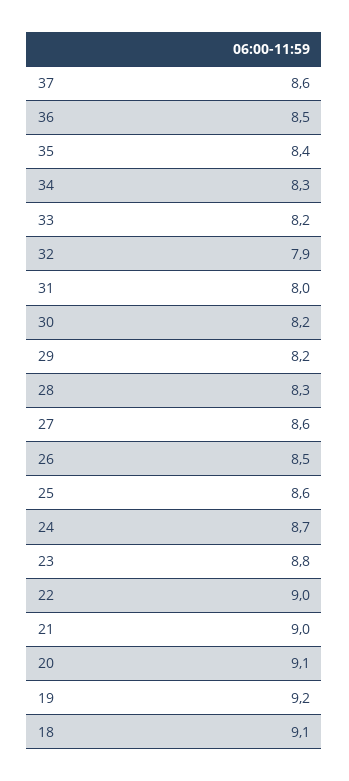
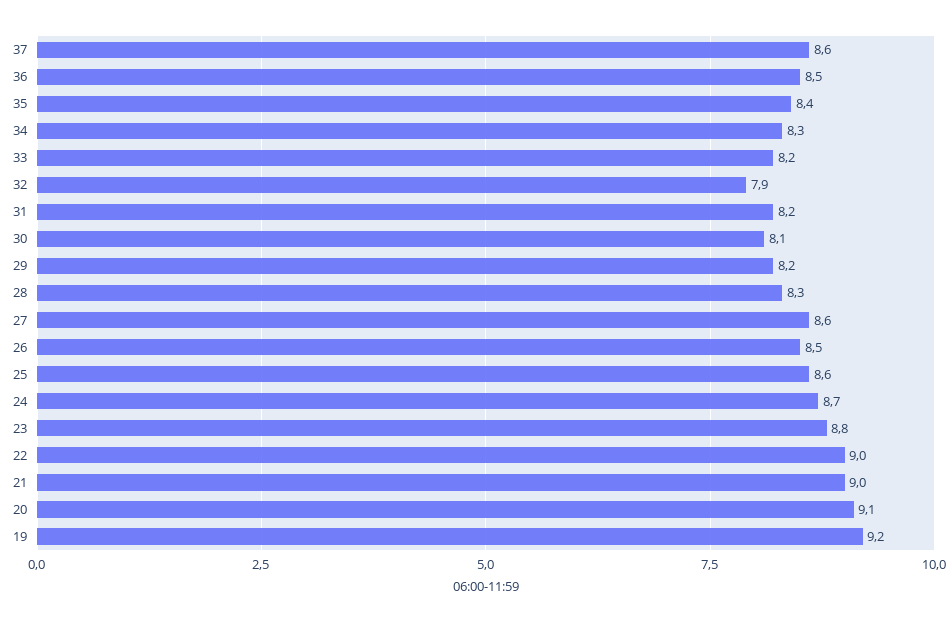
  {
    "37": 8.6,
    "36": 8.5,
    "35": 8.4,
    "34": 8.3,
    "33": 8.2,
    "32": 7.9,
-   "31": 8,
+   "31": 8.2,
-   "30": 8.2,
+   "30": 8.1,
    "29": 8.2,
    "28": 8.3,
    "27": 8.6,
    "26": 8.5,
    "25": 8.6,
    "24": 8.7,
    "23": 8.8,
    "22": 9,
    "21": 9,
    "20": 9.1,
-   "19": 9.2,
+   "19": 9.2
-   "18": 9.1
  }

